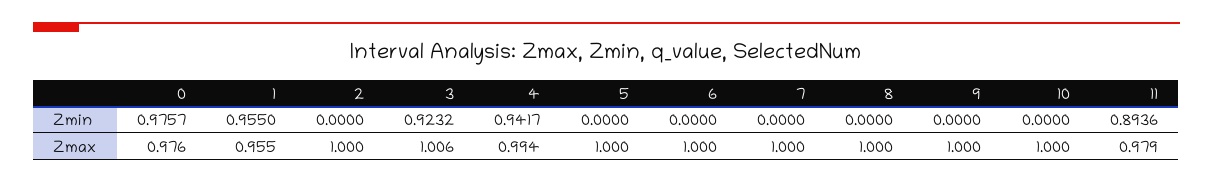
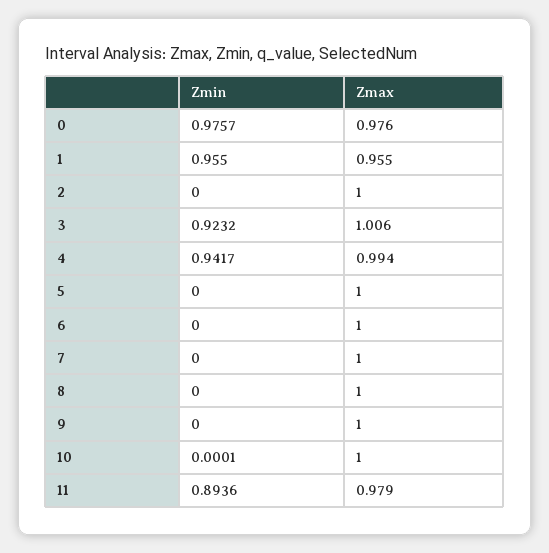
  {
    "0": {
      "Zmin": 0.9757,
      "Zmax": 0.976
    },
    "1": {
      "Zmin": 0.955,
      "Zmax": 0.955
    },
    "2": {
      "Zmin": 0,
      "Zmax": 1
    },
    "3": {
      "Zmin": 0.9232,
      "Zmax": 1.006
    },
    "4": {
      "Zmin": 0.9417,
      "Zmax": 0.994
    },
    "5": {
      "Zmin": 0,
      "Zmax": 1
    },
    "6": {
      "Zmin": 0,
      "Zmax": 1
    },
    "7": {
      "Zmin": 0,
      "Zmax": 1
    },
    "8": {
      "Zmin": 0,
      "Zmax": 1
    },
    "9": {
      "Zmin": 0,
      "Zmax": 1
    },
    "10": {
-     "Zmin": 0,
+     "Zmin": 0.0001,
      "Zmax": 1
    },
    "11": {
      "Zmin": 0.8936,
      "Zmax": 0.979
    }
  }

